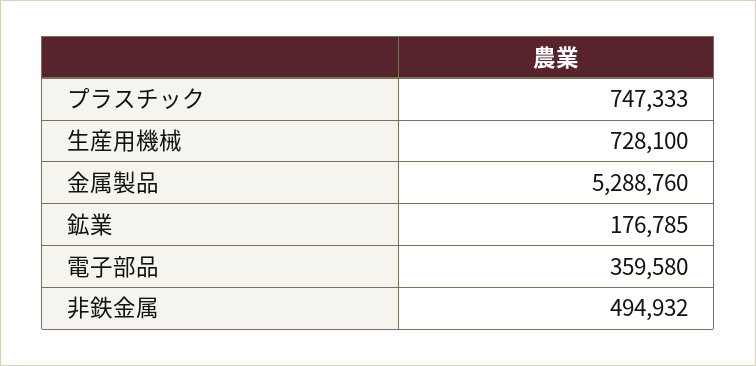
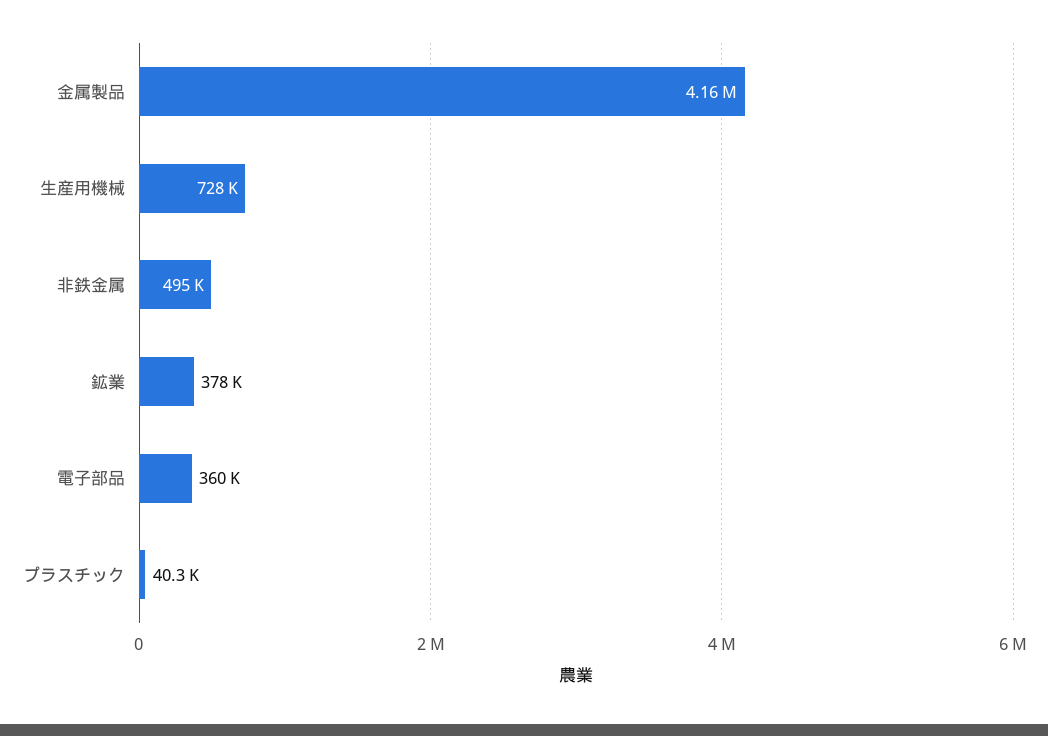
  {
-   "プラスチック": 747333,
+   "プラスチック": 40300,
    "生産用機械": 728100,
-   "金属製品": 5288760,
+   "金属製品": 4160000,
-   "鉱業": 176785,
+   "鉱業": 378000,
    "電子部品": 359580,
    "非鉄金属": 494932
  }

